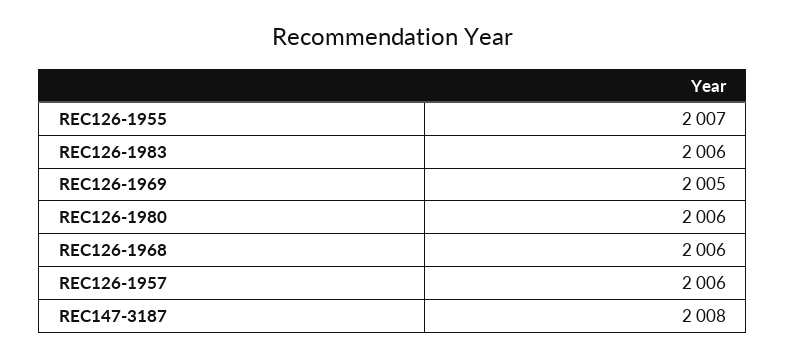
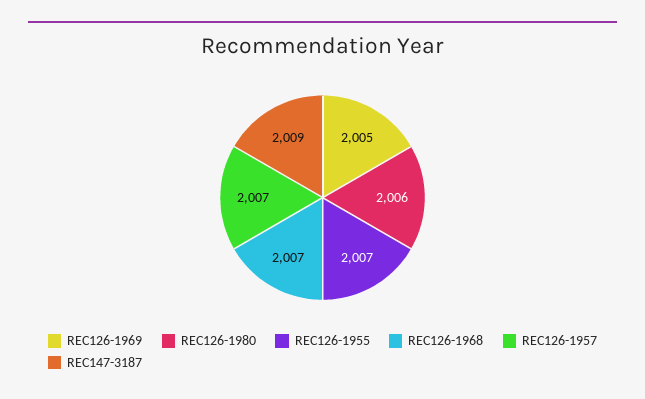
  {
    "REC126-1955": 2007,
-   "REC126-1983": 2006,
    "REC126-1969": 2005,
    "REC126-1980": 2006,
-   "REC126-1968": 2006,
+   "REC126-1968": 2007,
-   "REC126-1957": 2006,
+   "REC126-1957": 2007,
-   "REC147-3187": 2008
+   "REC147-3187": 2009
  }

